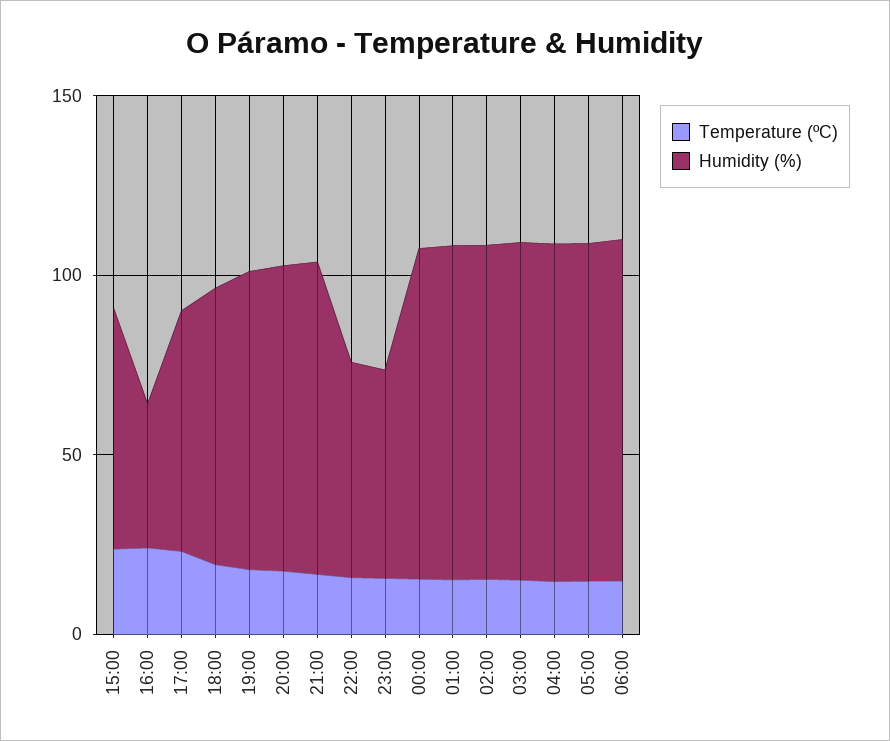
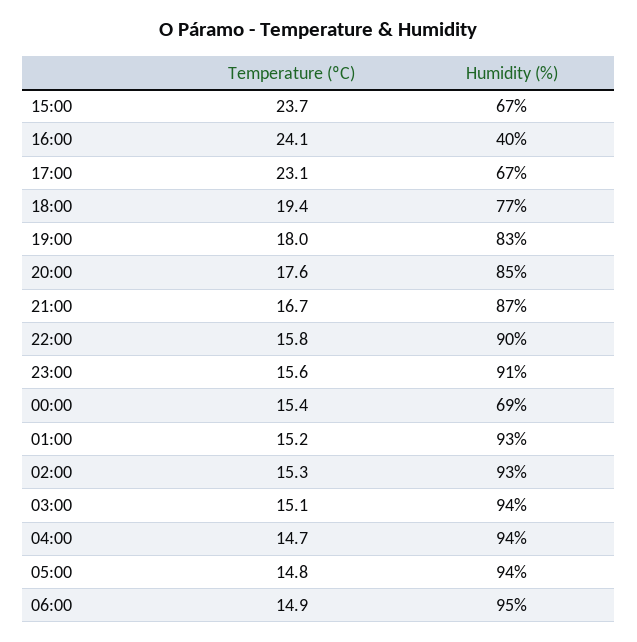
  {
    "Temperature (ºC)": {
      "15:00": 23.7,
      "16:00": 24.1,
      "17:00": 23.1,
      "18:00": 19.4,
      "19:00": 18,
      "20:00": 17.6,
      "21:00": 16.7,
      "22:00": 15.8,
      "23:00": 15.6,
      "00:00": 15.4,
      "01:00": 15.2,
      "02:00": 15.3,
      "03:00": 15.1,
      "04:00": 14.7,
      "05:00": 14.8,
      "06:00": 14.9
    },
    "Humidity (%)": {
      "15:00": 67,
      "16:00": 40,
      "17:00": 67,
      "18:00": 77,
      "19:00": 83,
      "20:00": 85,
      "21:00": 87,
-     "22:00": 60,
+     "22:00": 90,
-     "23:00": 60,
+     "23:00": 91,
-     "00:00": 90,
+     "00:00": 69,
      "01:00": 93,
      "02:00": 93,
      "03:00": 94,
      "04:00": 94,
      "05:00": 94,
      "06:00": 95
    }
  }

